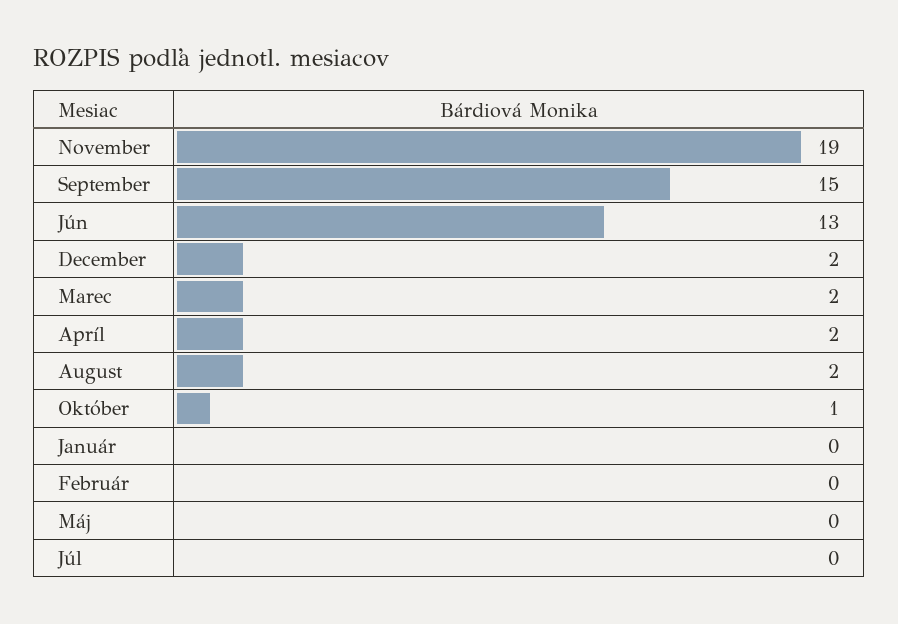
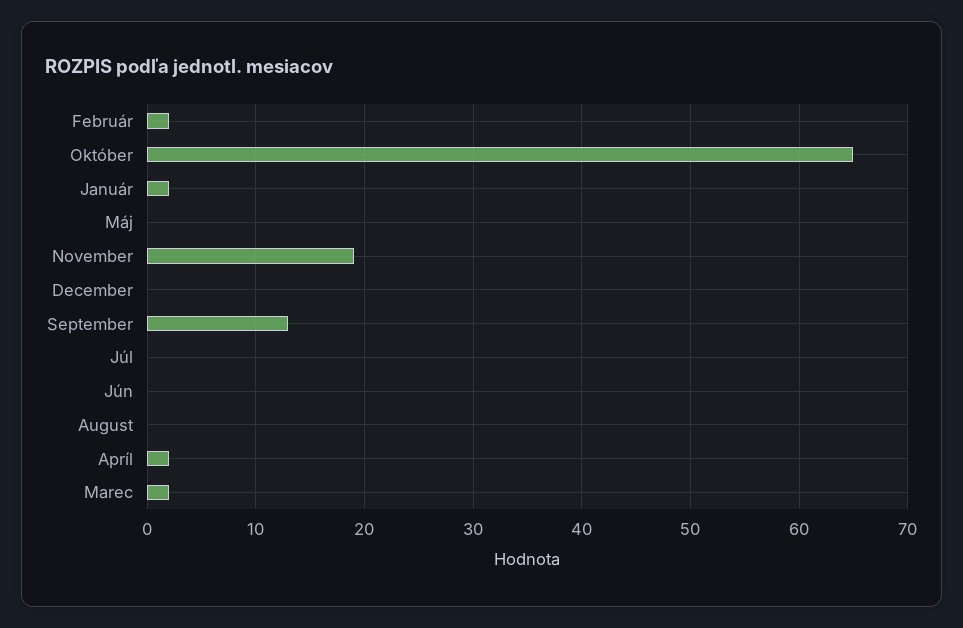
  {
    "November": 19,
-   "September": 15,
+   "September": 13,
-   "Jún": 13,
+   "Jún": 0,
-   "December": 2,
+   "December": 0,
    "Marec": 2,
    "Apríl": 2,
-   "August": 2,
+   "August": 0,
-   "Október": 1,
+   "Október": 65,
-   "Január": 0,
+   "Január": 2,
-   "Február": 0,
+   "Február": 2,
    "Máj": 0,
    "Júl": 0
  }

